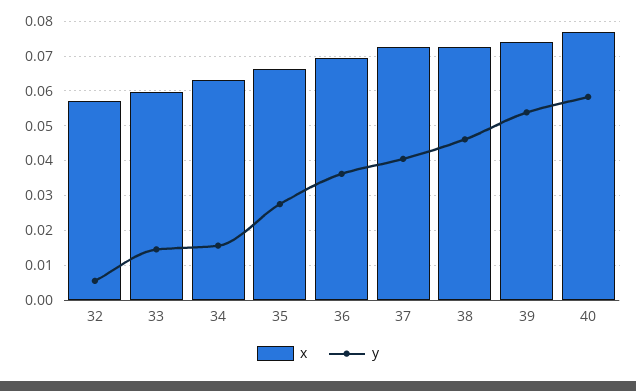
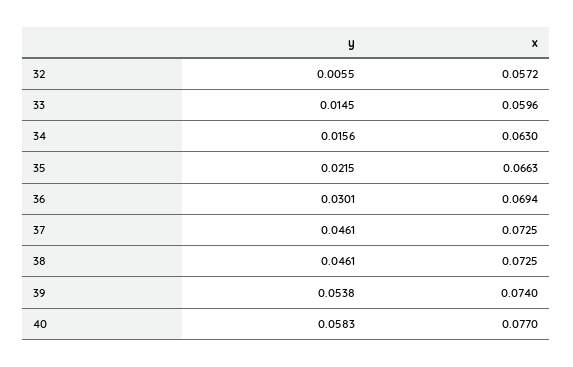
  {
    "x": {
      "32": 0.0572,
      "33": 0.0596,
      "34": 0.063,
      "35": 0.0663,
      "36": 0.0694,
      "37": 0.0725,
      "38": 0.0725,
      "39": 0.074,
      "40": 0.077
    },
    "y": {
      "32": 0.0055,
      "33": 0.0145,
      "34": 0.0156,
-     "35": 0.028,
+     "35": 0.0215,
-     "36": 0.036,
+     "36": 0.0301,
-     "37": 0.04,
+     "37": 0.0461,
      "38": 0.0461,
      "39": 0.0538,
      "40": 0.0583
    }
  }

